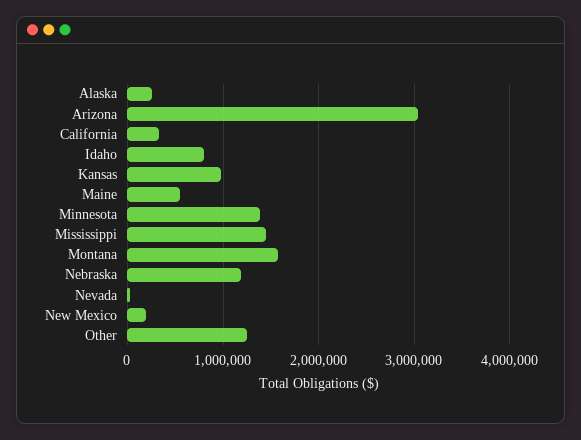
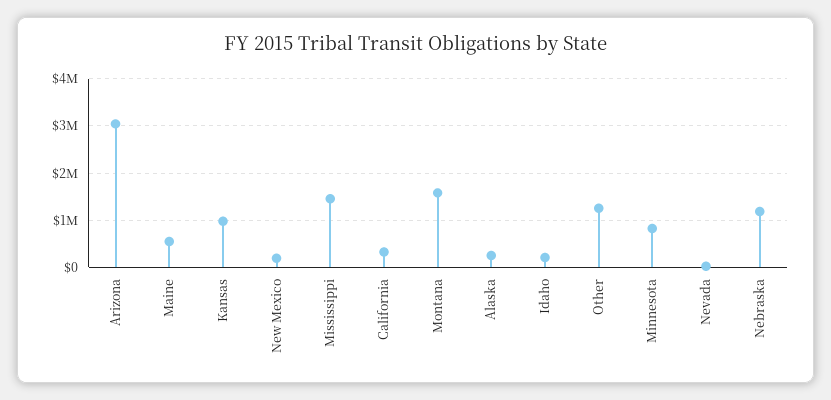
  {
    "Alaska": 300000,
    "Arizona": 3000000,
    "California": 300000,
-   "Idaho": 800000,
+   "Idaho": 200000,
    "Kansas": 1000000,
    "Maine": 500000,
-   "Minnesota": 1400000,
+   "Minnesota": 800000,
    "Mississippi": 1500000,
    "Montana": 1600000,
    "Nebraska": 1200000,
    "Nevada": 0,
    "New Mexico": 200000,
    "Other": 1300000
  }

